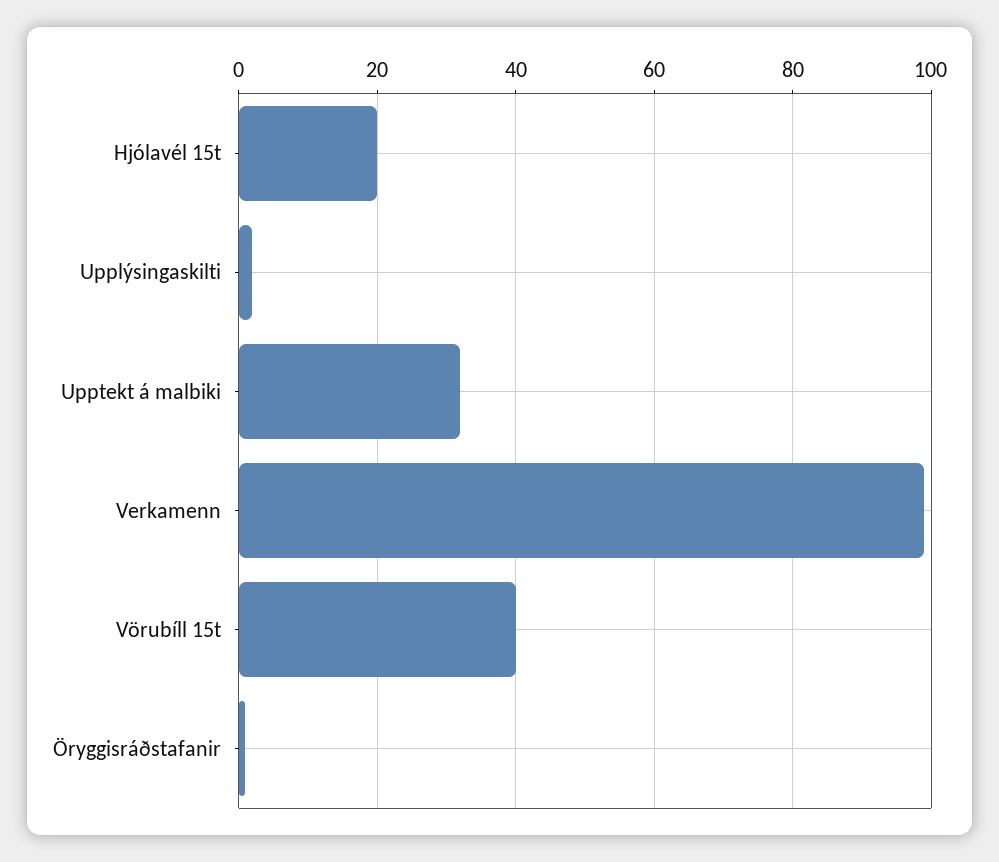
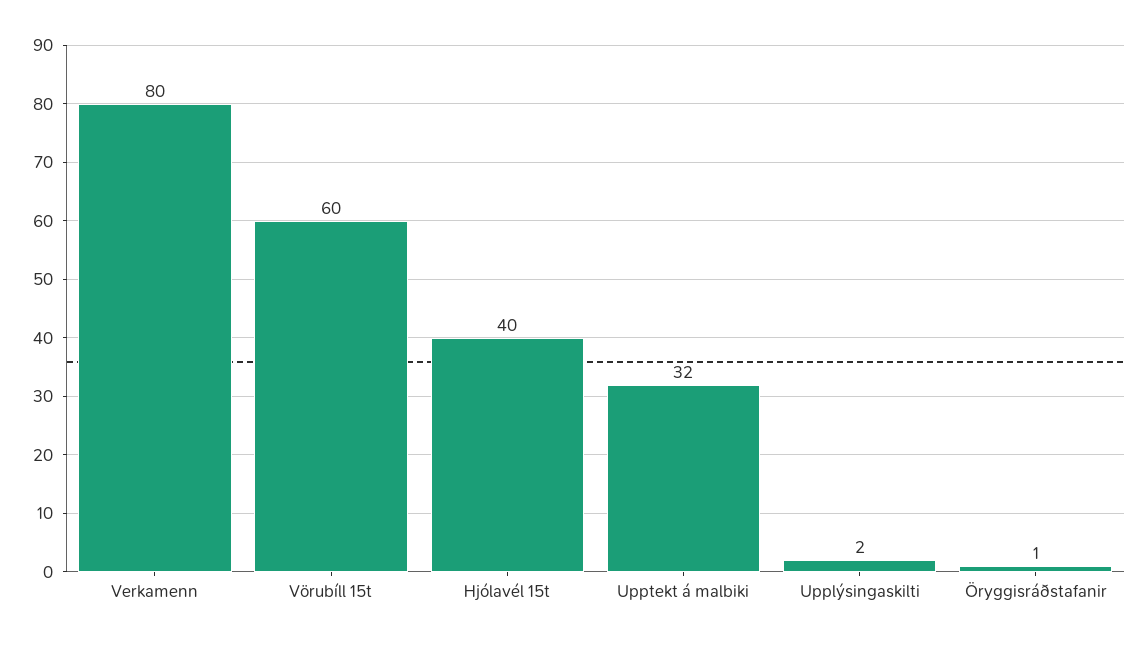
  {
-   "Hjólavél 15t": 20,
+   "Hjólavél 15t": 40,
    "Upplýsingaskilti": 2,
    "Upptekt á malbiki": 32,
-   "Verkamenn": 100,
+   "Verkamenn": 80,
-   "Vörubíll 15t": 40,
+   "Vörubíll 15t": 60,
    "Öryggisráðstafanir": 1
  }

